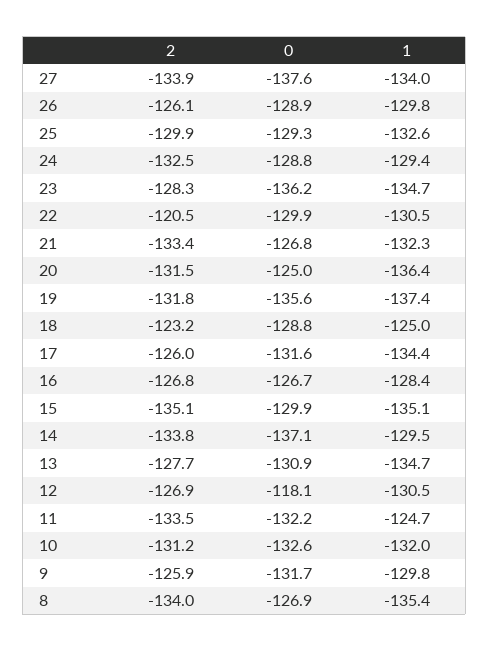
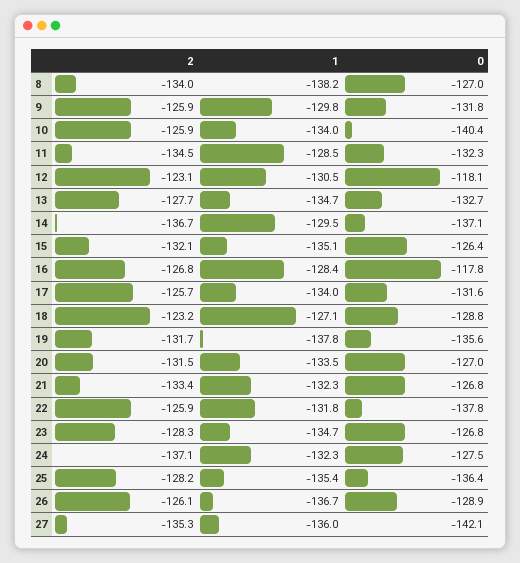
  {
    "2": {
-     "27": -133.9,
+     "27": -135.3,
      "26": -126.1,
-     "25": -129.9,
+     "25": -128.2,
-     "24": -132.5,
+     "24": -137.1,
      "23": -128.3,
-     "22": -120.5,
+     "22": -125.9,
      "21": -133.4,
      "20": -131.5,
-     "19": -131.8,
+     "19": -131.7,
      "18": -123.2,
-     "17": -126,
+     "17": -125.7,
      "16": -126.8,
-     "15": -135.1,
+     "15": -132.1,
-     "14": -133.8,
+     "14": -136.7,
      "13": -127.7,
-     "12": -126.9,
+     "12": -123.1,
-     "11": -133.5,
+     "11": -134.5,
-     "10": -131.2,
+     "10": -125.9,
      "9": -125.9,
      "8": -134
    },
    "0": {
-     "27": -137.6,
+     "27": -142.1,
      "26": -128.9,
-     "25": -129.3,
+     "25": -136.4,
-     "24": -128.8,
+     "24": -127.5,
-     "23": -136.2,
+     "23": -126.8,
-     "22": -129.9,
+     "22": -137.8,
      "21": -126.8,
-     "20": -125,
+     "20": -127,
      "19": -135.6,
      "18": -128.8,
      "17": -131.6,
-     "16": -126.7,
+     "16": -117.8,
-     "15": -129.9,
+     "15": -126.4,
      "14": -137.1,
-     "13": -130.9,
+     "13": -132.7,
      "12": -118.1,
-     "11": -132.2,
+     "11": -132.3,
-     "10": -132.6,
+     "10": -140.4,
-     "9": -131.7,
+     "9": -131.8,
-     "8": -126.9
+     "8": -127
    },
    "1": {
-     "27": -134,
+     "27": -136,
-     "26": -129.8,
+     "26": -136.7,
-     "25": -132.6,
+     "25": -135.4,
-     "24": -129.4,
+     "24": -132.3,
      "23": -134.7,
-     "22": -130.5,
+     "22": -131.8,
      "21": -132.3,
-     "20": -136.4,
+     "20": -133.5,
-     "19": -137.4,
+     "19": -137.8,
-     "18": -125,
+     "18": -127.1,
-     "17": -134.4,
+     "17": -134,
      "16": -128.4,
      "15": -135.1,
      "14": -129.5,
      "13": -134.7,
      "12": -130.5,
-     "11": -124.7,
+     "11": -128.5,
-     "10": -132,
+     "10": -134,
      "9": -129.8,
-     "8": -135.4
+     "8": -138.2
    }
  }

